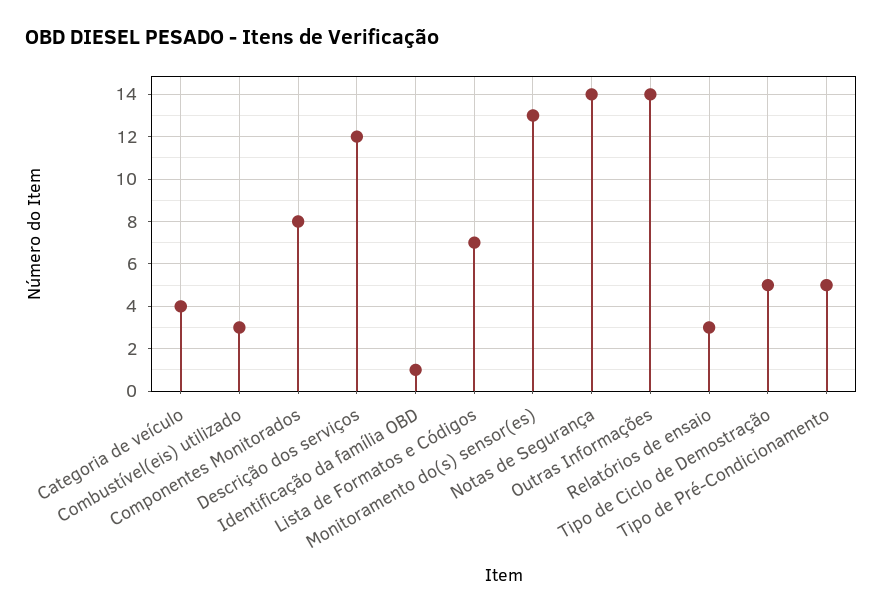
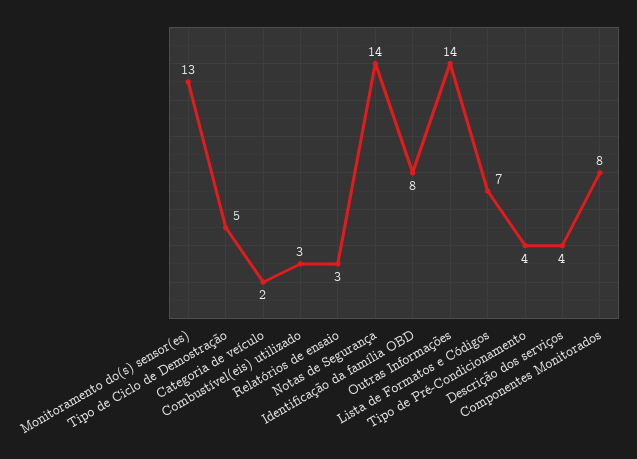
  {
-   "Categoria de veículo": 4,
+   "Categoria de veículo": 2,
    "Combustível(eis) utilizado": 3,
    "Componentes Monitorados": 8,
-   "Descrição dos serviços": 12,
+   "Descrição dos serviços": 4,
-   "Identificação da família OBD": 1,
+   "Identificação da família OBD": 8,
    "Lista de Formatos e Códigos": 7,
    "Monitoramento do(s) sensor(es)": 13,
    "Notas de Segurança": 14,
    "Outras Informações": 14,
    "Relatórios de ensaio": 3,
    "Tipo de Ciclo de Demostração": 5,
-   "Tipo de Pré-Condicionamento": 5
+   "Tipo de Pré-Condicionamento": 4
  }

